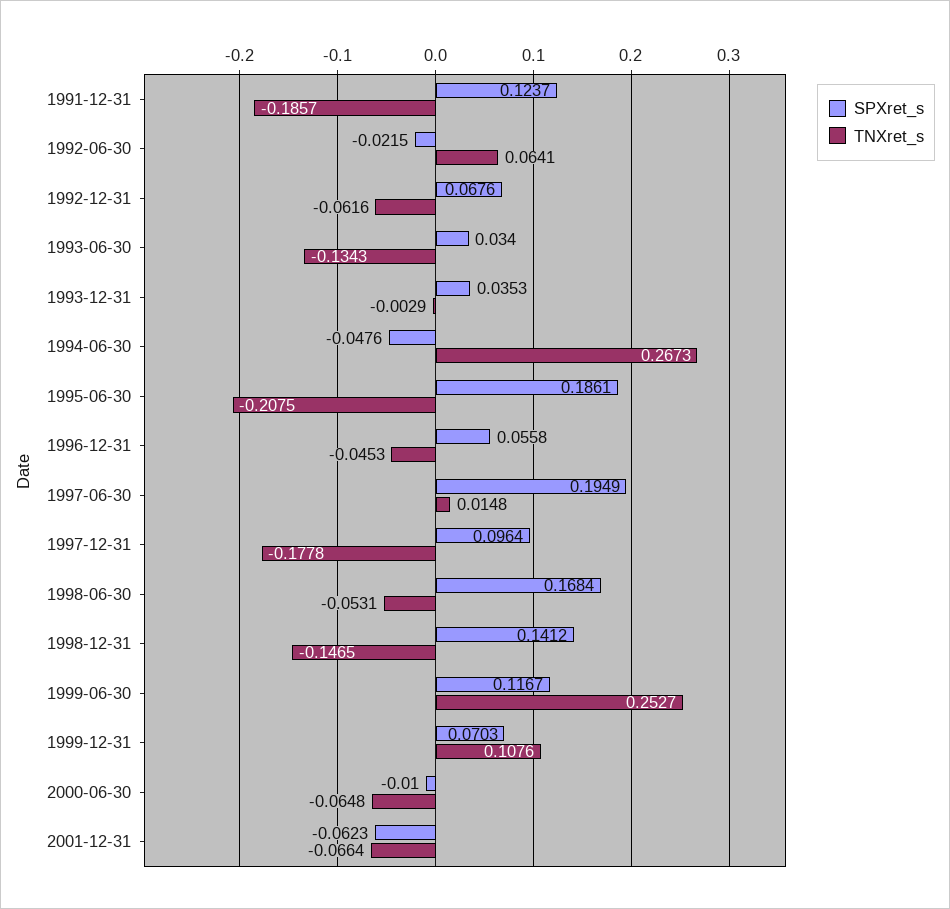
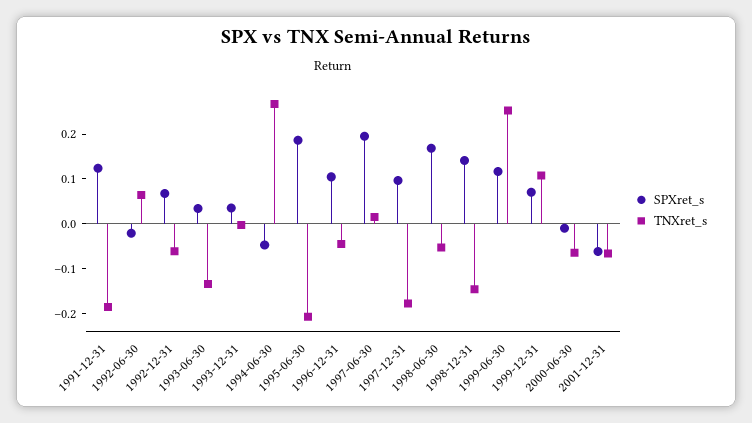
  {
    "SPXret_s": {
      "1991-12-31": 0.1237,
      "1992-06-30": -0.0215,
      "1992-12-31": 0.0676,
      "1993-06-30": 0.034,
      "1993-12-31": 0.0353,
      "1994-06-30": -0.0476,
      "1995-06-30": 0.1861,
-     "1996-12-31": 0.0558,
+     "1996-12-31": 0.1,
      "1997-06-30": 0.1949,
      "1997-12-31": 0.0964,
      "1998-06-30": 0.1684,
      "1998-12-31": 0.1412,
      "1999-06-30": 0.1167,
      "1999-12-31": 0.0703,
      "2000-06-30": -0.01,
      "2001-12-31": -0.0623
    },
    "TNXret_s": {
      "1991-12-31": -0.1857,
      "1992-06-30": 0.0641,
      "1992-12-31": -0.0616,
      "1993-06-30": -0.1343,
      "1993-12-31": -0.0029,
      "1994-06-30": 0.2673,
      "1995-06-30": -0.2075,
      "1996-12-31": -0.0453,
      "1997-06-30": 0.0148,
      "1997-12-31": -0.1778,
      "1998-06-30": -0.0531,
      "1998-12-31": -0.1465,
      "1999-06-30": 0.2527,
      "1999-12-31": 0.1076,
      "2000-06-30": -0.0648,
      "2001-12-31": -0.0664
    }
  }

